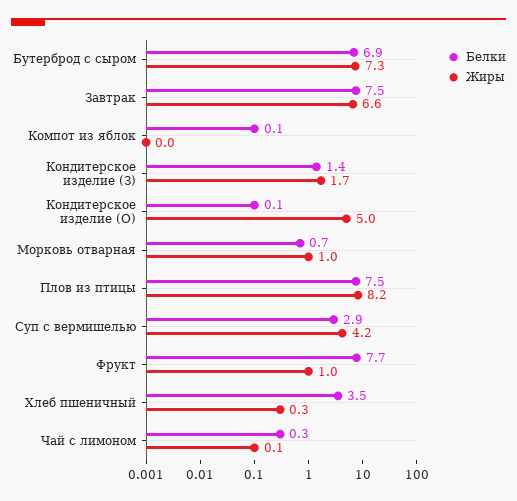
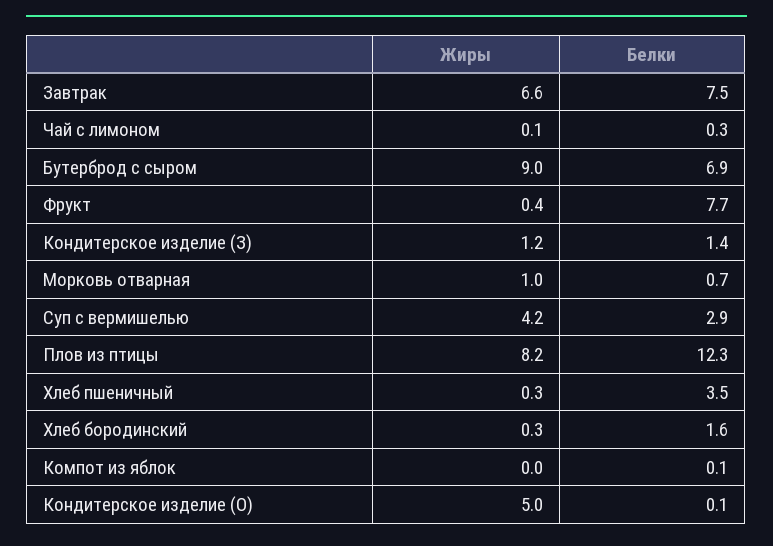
  {
    "Белки": {
      "Бутерброд с сыром": 6.9,
      "Завтрак": 7.5,
      "Компот из яблок": 0.1,
      "Кондитерское изделие (З)": 1.4,
      "Кондитерское изделие (О)": 0.1,
      "Морковь отварная": 0.7,
-     "Плов из птицы": 7.5,
+     "Плов из птицы": 12.3,
      "Суп с вермишелью": 2.9,
      "Фрукт": 7.7,
      "Хлеб пшеничный": 3.5,
-     "Чай с лимоном": 0.3
+     "Чай с лимоном": 0.3,
+     "Хлеб бородинский": 1.6
    },
    "Жиры": {
-     "Бутерброд с сыром": 7.3,
+     "Бутерброд с сыром": 9,
      "Завтрак": 6.6,
      "Компот из яблок": 0,
-     "Кондитерское изделие (З)": 1.7,
+     "Кондитерское изделие (З)": 1.2,
      "Кондитерское изделие (О)": 5,
      "Морковь отварная": 1,
      "Плов из птицы": 8.2,
      "Суп с вермишелью": 4.2,
-     "Фрукт": 1,
+     "Фрукт": 0.4,
      "Хлеб пшеничный": 0.3,
-     "Чай с лимоном": 0.1
+     "Чай с лимоном": 0.1,
+     "Хлеб бородинский": 0.3
    }
  }

